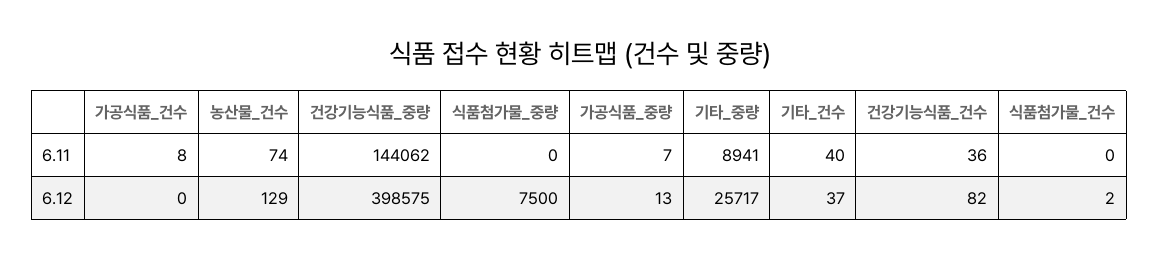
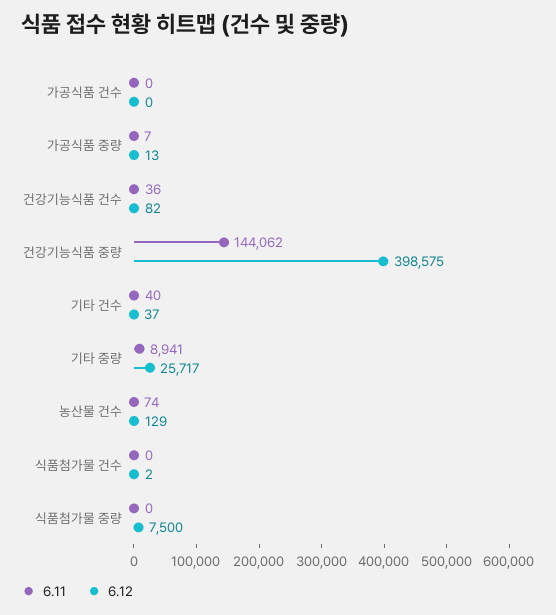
  {
    "6.11": {
-     "가공식품_건수": 8,
+     "가공식품_건수": 0,
      "농산물_건수": 74,
      "건강기능식품_중량": 144062,
      "식품첨가물_중량": 0,
      "가공식품_중량": 7,
      "기타_중량": 8941,
      "기타_건수": 40,
      "건강기능식품_건수": 36,
      "식품첨가물_건수": 0
    },
    "6.12": {
      "가공식품_건수": 0,
      "농산물_건수": 129,
      "건강기능식품_중량": 398575,
      "식품첨가물_중량": 7500,
      "가공식품_중량": 13,
      "기타_중량": 25717,
      "기타_건수": 37,
      "건강기능식품_건수": 82,
      "식품첨가물_건수": 2
    }
  }

